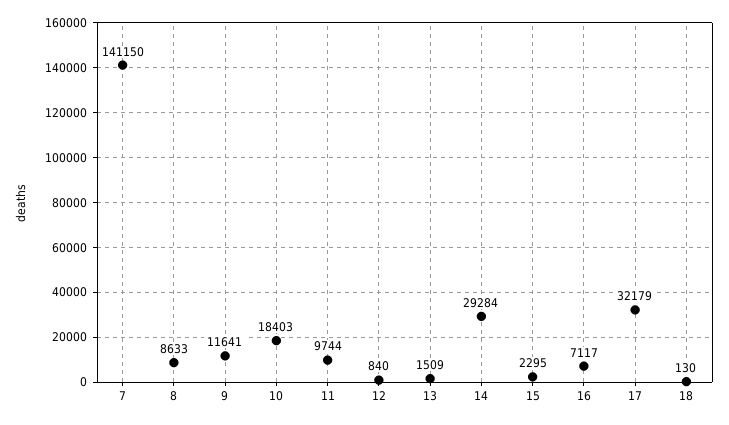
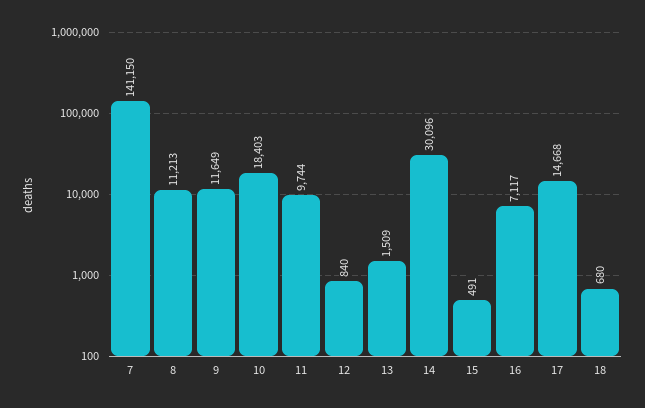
  {
    "7": 141150,
-   "8": 8633,
+   "8": 11213,
-   "9": 11641,
+   "9": 11649,
    "10": 18403,
    "11": 9744,
    "12": 840,
    "13": 1509,
-   "14": 29284,
+   "14": 30096,
-   "15": 2295,
+   "15": 491,
    "16": 7117,
-   "17": 32179,
+   "17": 14668,
-   "18": 130
+   "18": 680
  }

